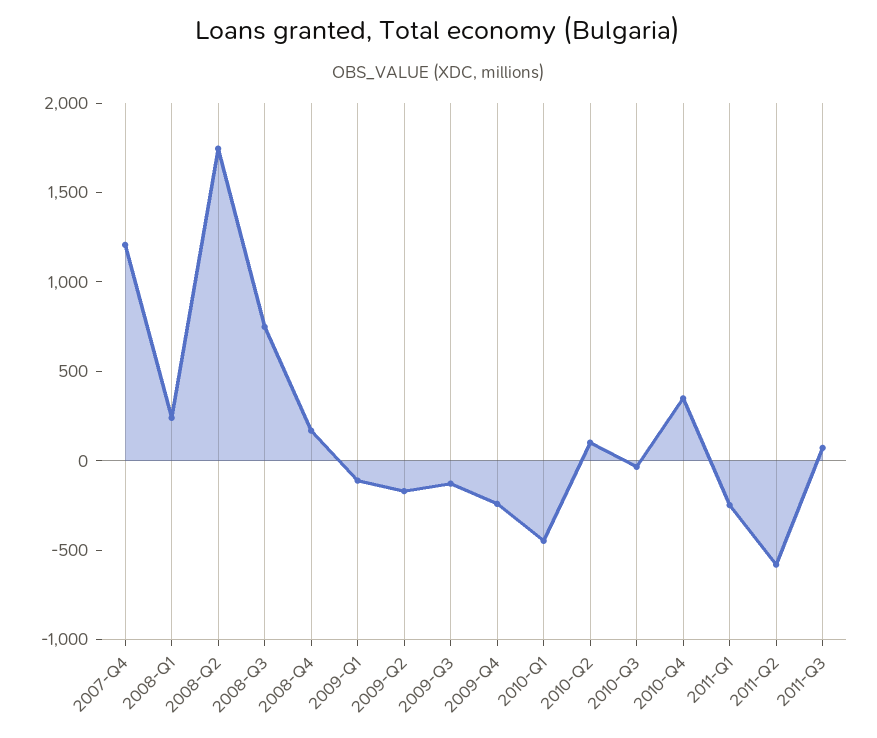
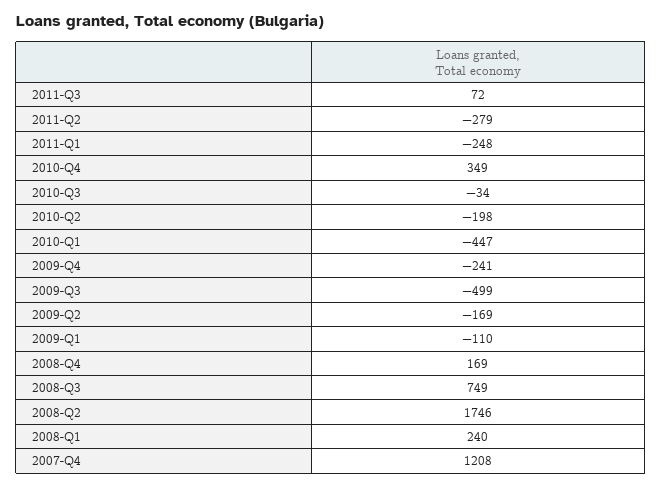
  {
    "2007-Q4": 1208,
    "2008-Q1": 240,
    "2008-Q2": 1746,
    "2008-Q3": 749,
    "2008-Q4": 169,
    "2009-Q1": -110,
    "2009-Q2": -169,
-   "2009-Q3": -100,
+   "2009-Q3": -499,
    "2009-Q4": -241,
    "2010-Q1": -447,
-   "2010-Q2": 100,
+   "2010-Q2": -198,
    "2010-Q3": -34,
    "2010-Q4": 349,
    "2011-Q1": -248,
-   "2011-Q2": -600,
+   "2011-Q2": -279,
    "2011-Q3": 72
  }

